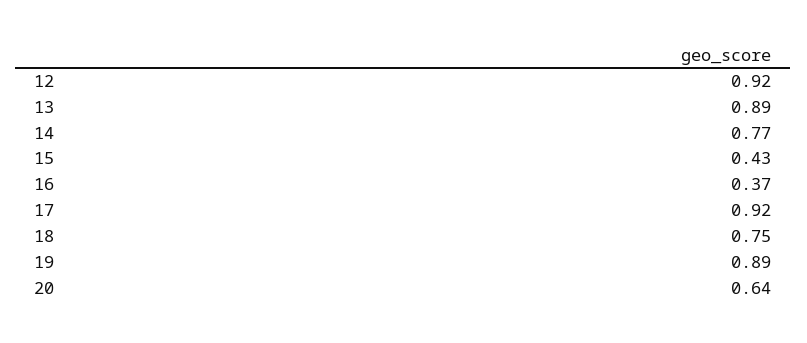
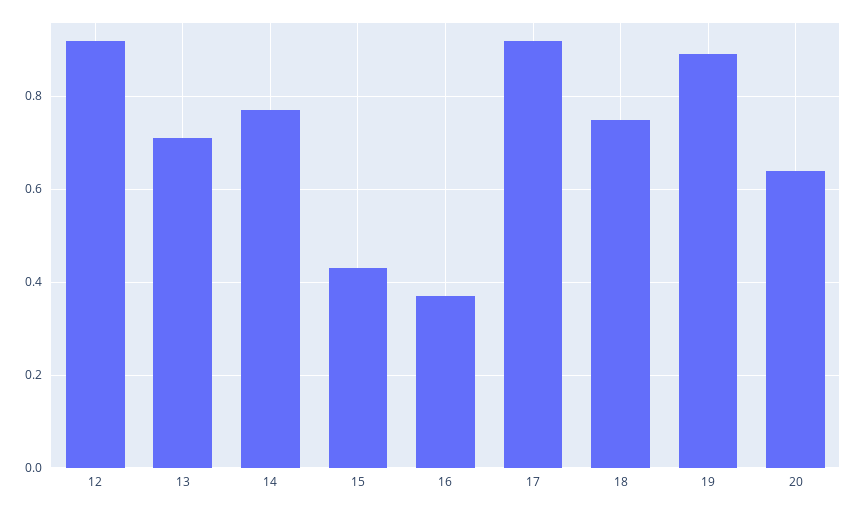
  {
    "12": 0.92,
-   "13": 0.89,
+   "13": 0.7,
    "14": 0.77,
    "15": 0.43,
    "16": 0.37,
    "17": 0.92,
    "18": 0.75,
    "19": 0.89,
    "20": 0.64
  }

